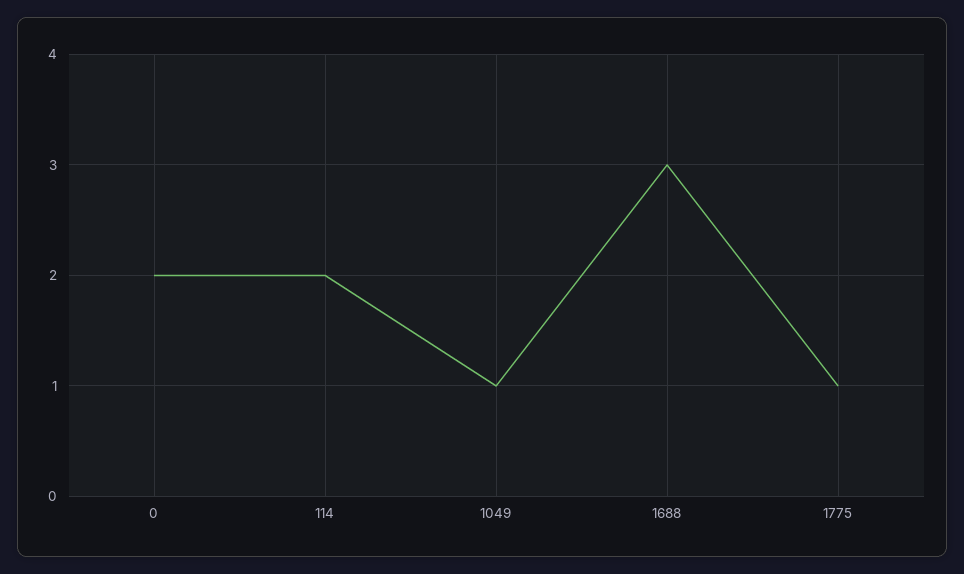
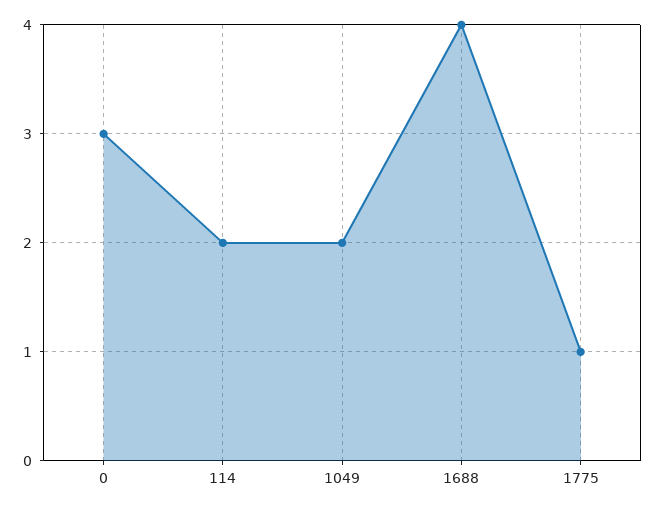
  {
-   "0": 2,
+   "0": 3,
    "114": 2,
-   "1049": 1,
+   "1049": 2,
-   "1688": 3,
+   "1688": 4,
    "1775": 1
  }

